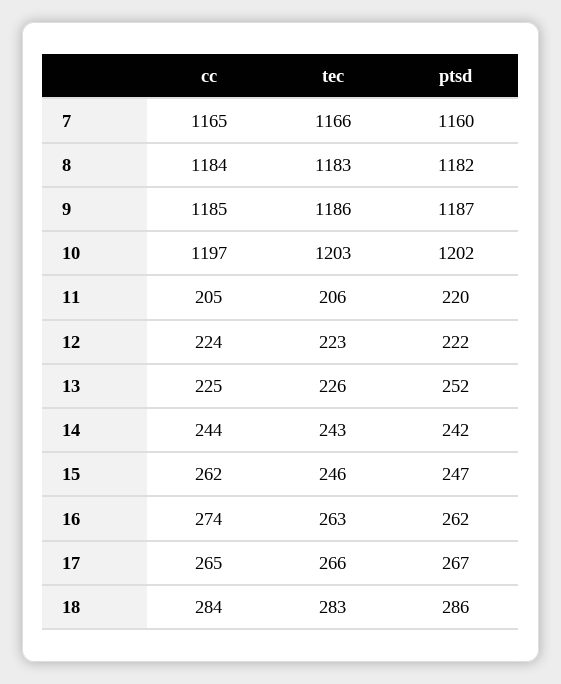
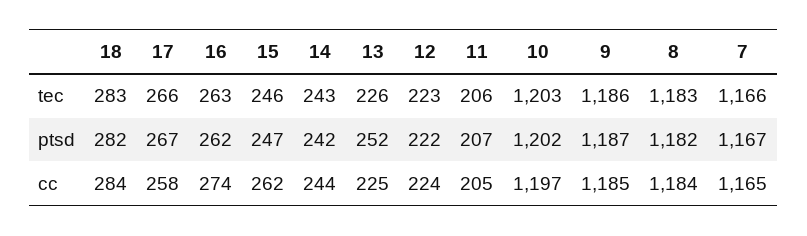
  {
    "cc": {
      "7": 1165,
      "8": 1184,
      "9": 1185,
      "10": 1197,
      "11": 205,
      "12": 224,
      "13": 225,
      "14": 244,
      "15": 262,
      "16": 274,
-     "17": 265,
+     "17": 258,
      "18": 284
    },
    "tec": {
      "7": 1166,
      "8": 1183,
      "9": 1186,
      "10": 1203,
      "11": 206,
      "12": 223,
      "13": 226,
      "14": 243,
      "15": 246,
      "16": 263,
      "17": 266,
      "18": 283
    },
    "ptsd": {
-     "7": 1160,
+     "7": 1167,
      "8": 1182,
      "9": 1187,
      "10": 1202,
-     "11": 220,
+     "11": 207,
      "12": 222,
      "13": 252,
      "14": 242,
      "15": 247,
      "16": 262,
      "17": 267,
-     "18": 286
+     "18": 282
    }
  }

